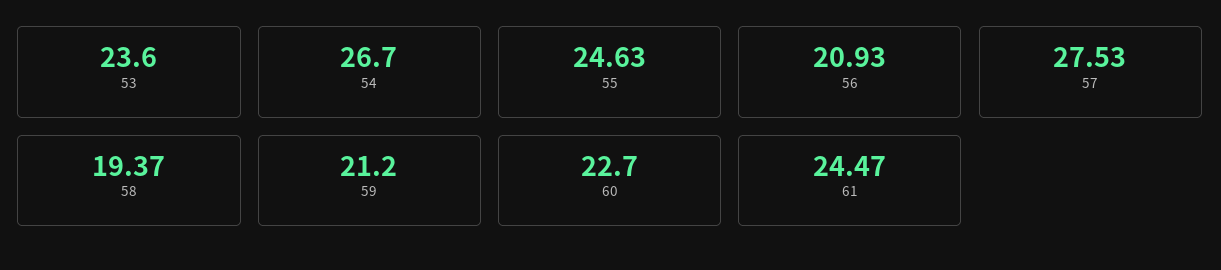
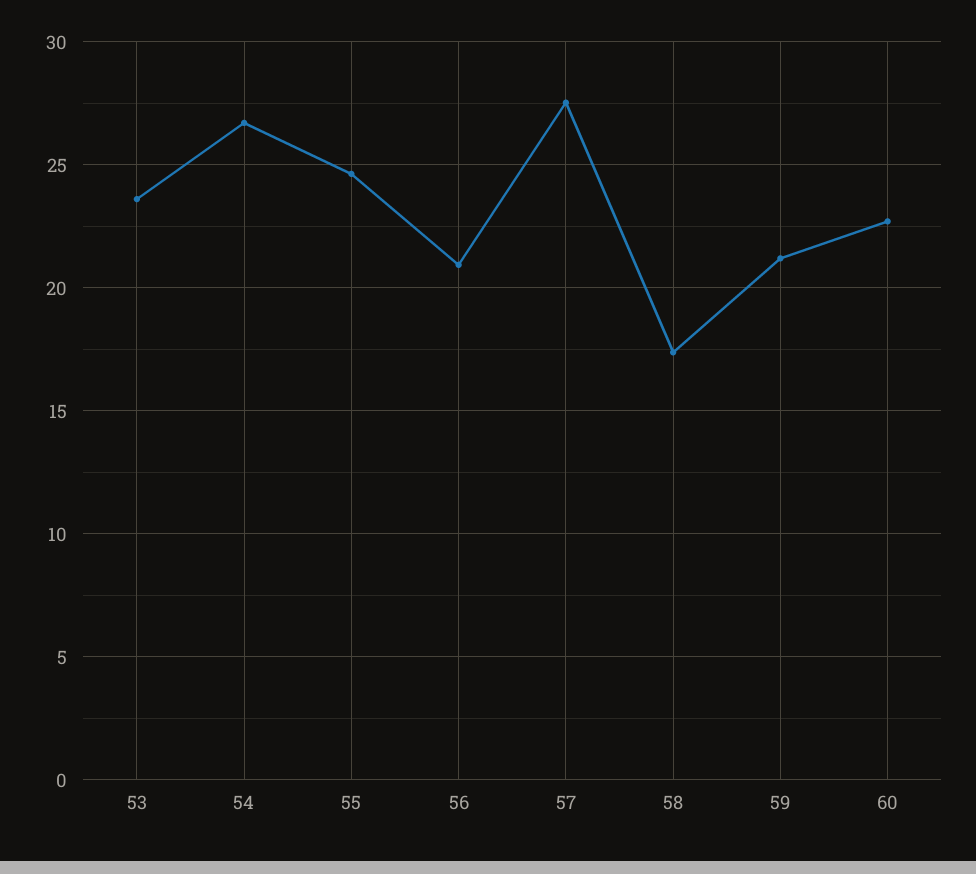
  {
    "53": 23.6,
    "54": 26.7,
    "55": 24.63,
    "56": 20.93,
    "57": 27.53,
-   "58": 19.37,
+   "58": 17.5,
    "59": 21.2,
-   "60": 22.7,
+   "60": 22.7
-   "61": 24.47
  }

